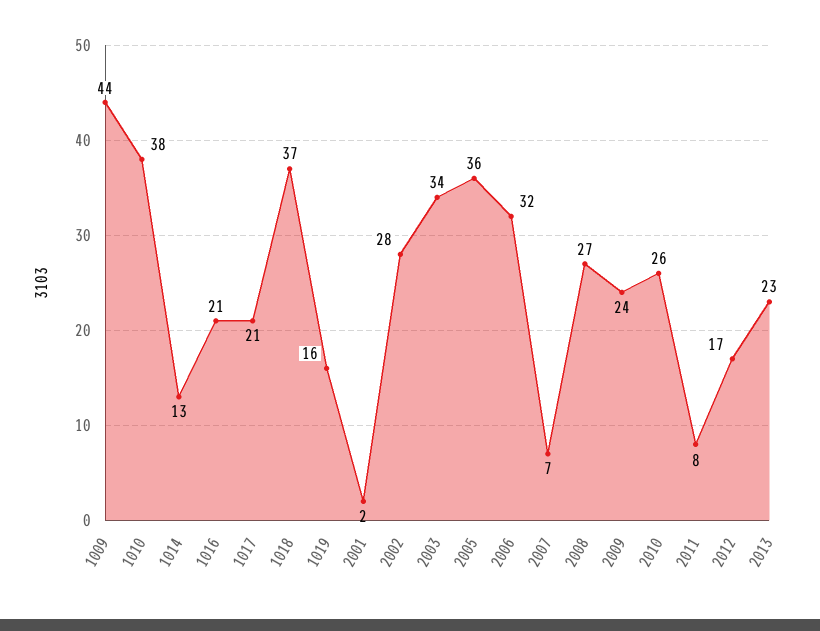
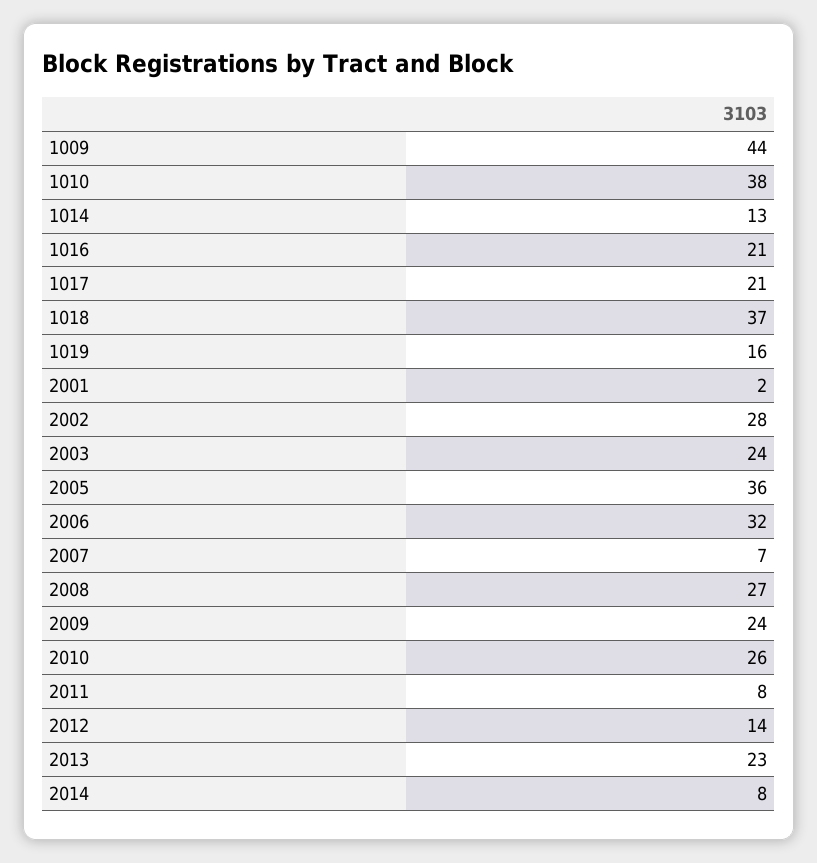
  {
    "1009": 44,
    "1010": 38,
    "1014": 13,
    "1016": 21,
    "1017": 21,
    "1018": 37,
    "1019": 16,
    "2001": 2,
    "2002": 28,
-   "2003": 34,
+   "2003": 24,
    "2005": 36,
    "2006": 32,
    "2007": 7,
    "2008": 27,
    "2009": 24,
    "2010": 26,
    "2011": 8,
-   "2012": 17,
+   "2012": 14,
-   "2013": 23
+   "2013": 23,
+   "2014": 8
  }

